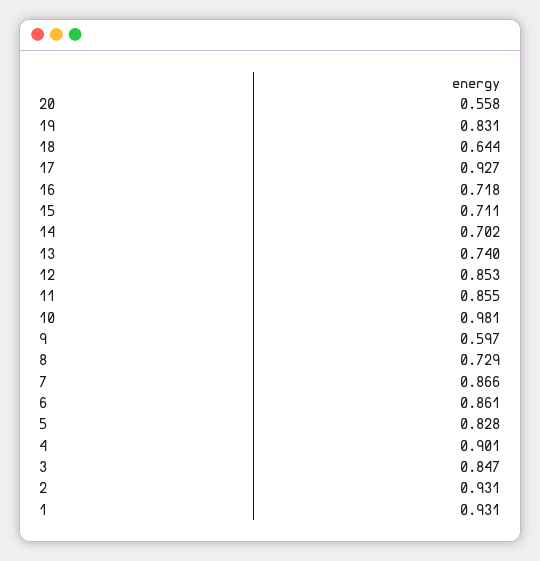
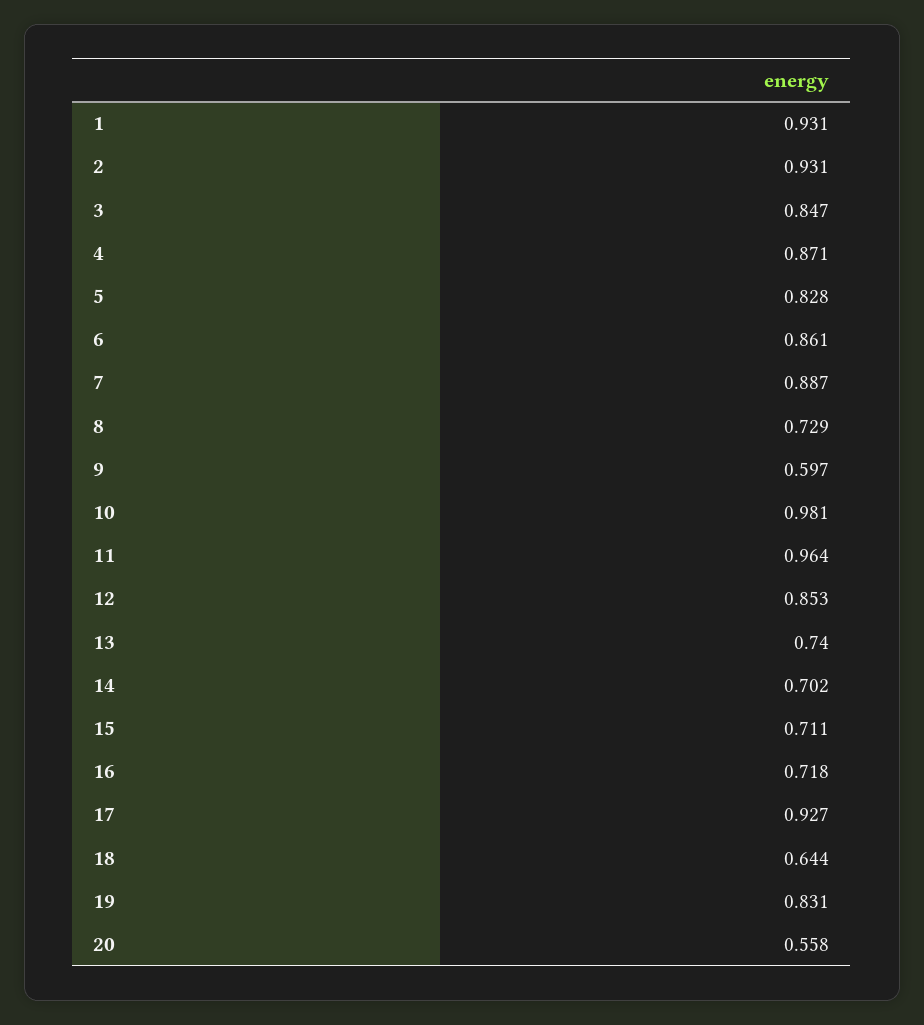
  {
    "20": 0.558,
    "19": 0.831,
    "18": 0.644,
    "17": 0.927,
    "16": 0.718,
    "15": 0.711,
    "14": 0.702,
    "13": 0.74,
    "12": 0.853,
-   "11": 0.855,
+   "11": 0.964,
    "10": 0.981,
    "9": 0.597,
    "8": 0.729,
-   "7": 0.866,
+   "7": 0.887,
    "6": 0.861,
    "5": 0.828,
-   "4": 0.901,
+   "4": 0.871,
    "3": 0.847,
    "2": 0.931,
    "1": 0.931
  }

